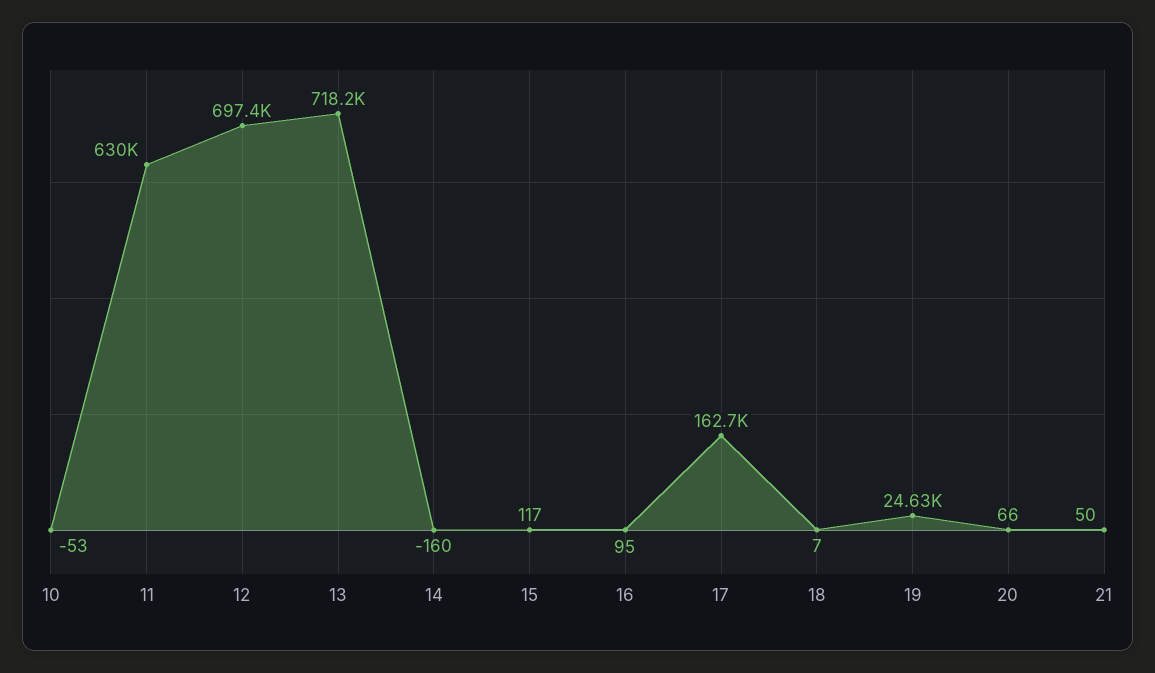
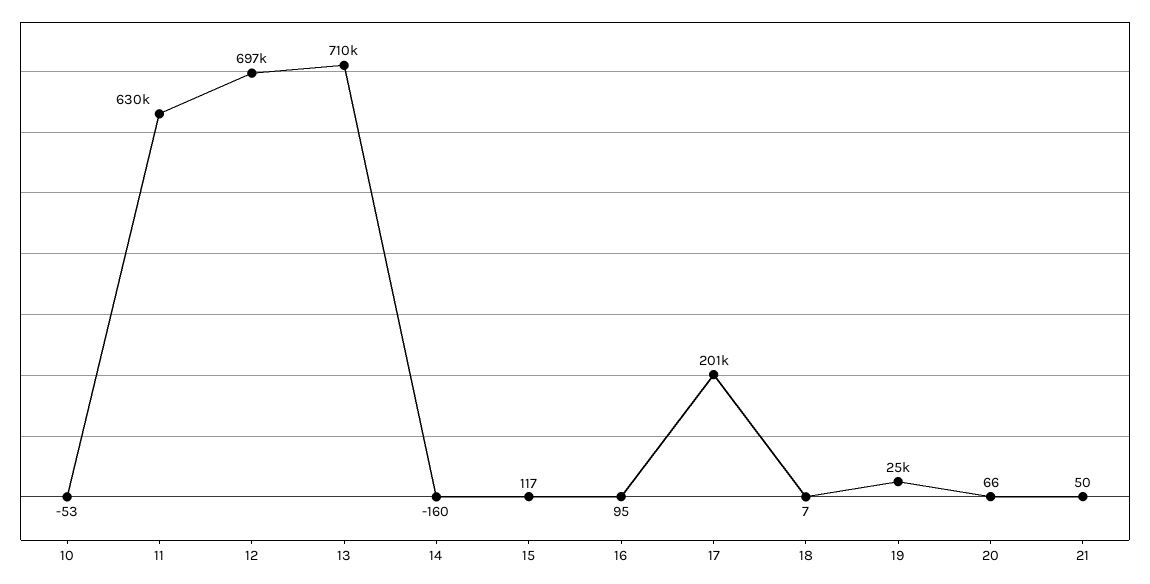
  {
    "10": -53,
    "11": 630000,
    "12": 697400,
-   "13": 718200,
+   "13": 710000,
    "14": -160,
    "15": 117,
    "16": 95,
-   "17": 162700,
+   "17": 201000,
    "18": 7,
    "19": 24630,
    "20": 66,
    "21": 50
  }

